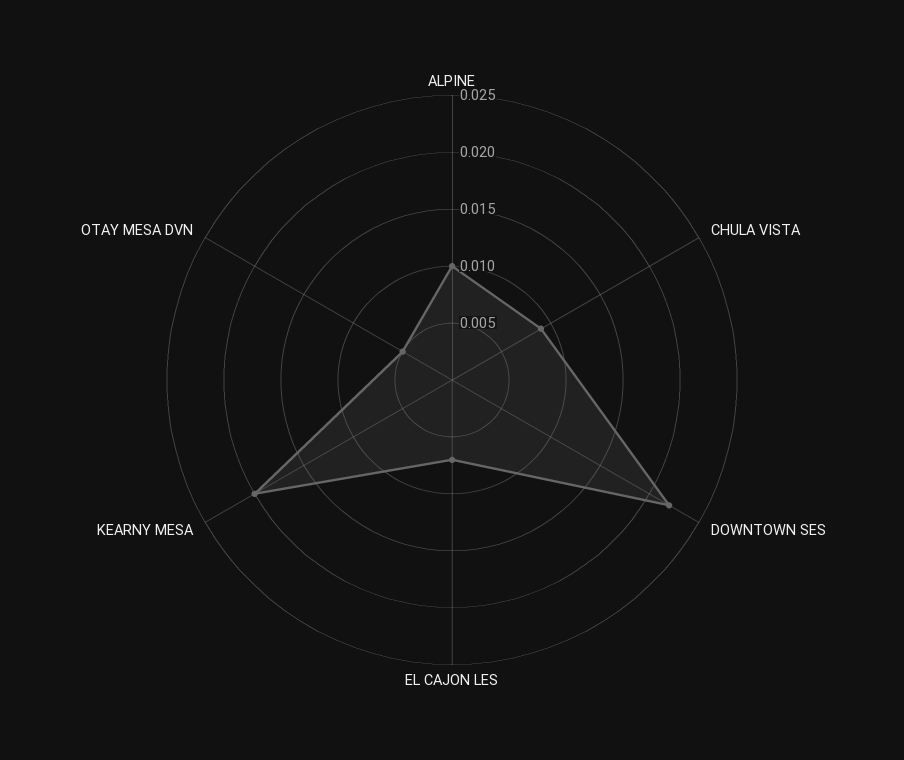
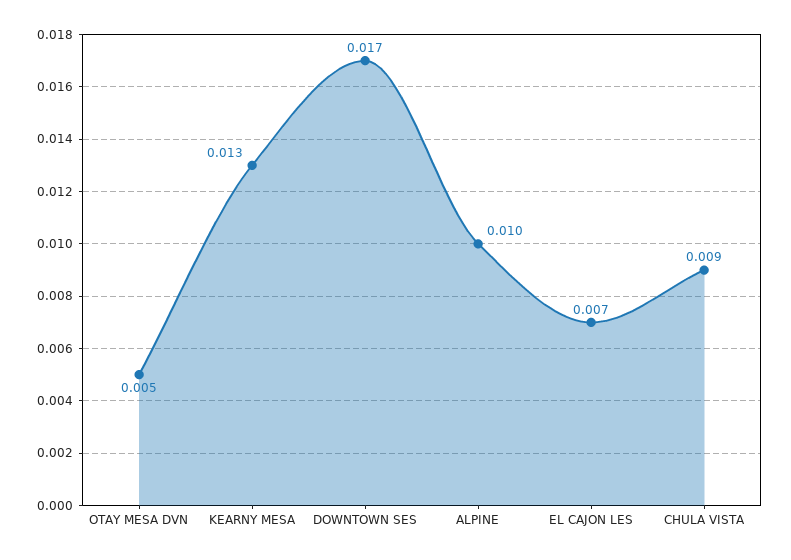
  {
    "ALPINE": 0.01,
    "CHULA VISTA": 0.009,
-   "DOWNTOWN SES": 0.022,
+   "DOWNTOWN SES": 0.017,
    "EL CAJON LES": 0.007,
-   "KEARNY MESA": 0.02,
+   "KEARNY MESA": 0.013,
    "OTAY MESA DVN": 0.005
  }

